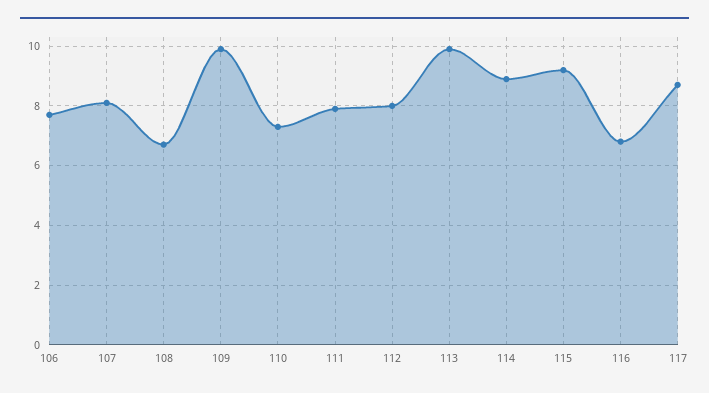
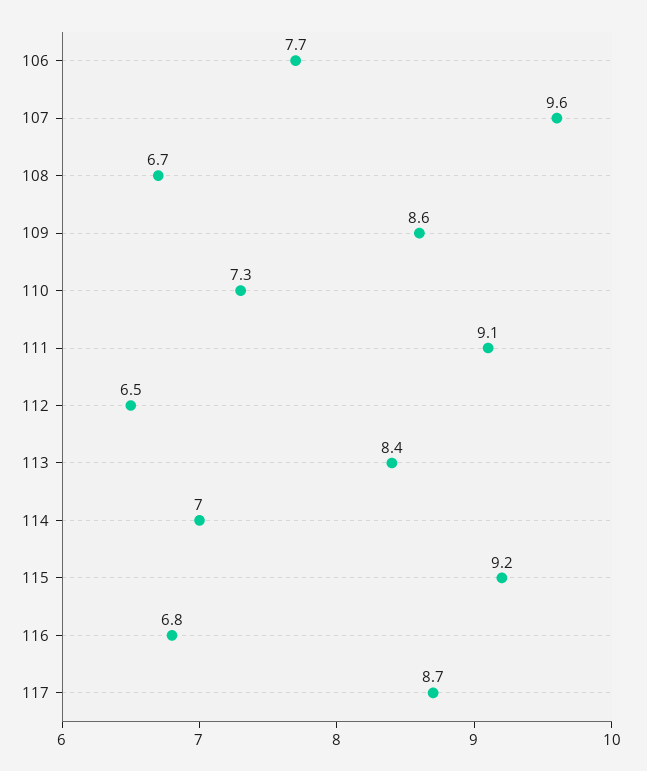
  {
    "106": 7.7,
-   "107": 8,
+   "107": 9.6,
    "108": 6.7,
-   "109": 10,
+   "109": 8.6,
    "110": 7.3,
-   "111": 8,
+   "111": 9.1,
-   "112": 8,
+   "112": 6.5,
-   "113": 10,
+   "113": 8.4,
-   "114": 9,
+   "114": 7,
    "115": 9.2,
    "116": 6.8,
    "117": 8.7
  }

